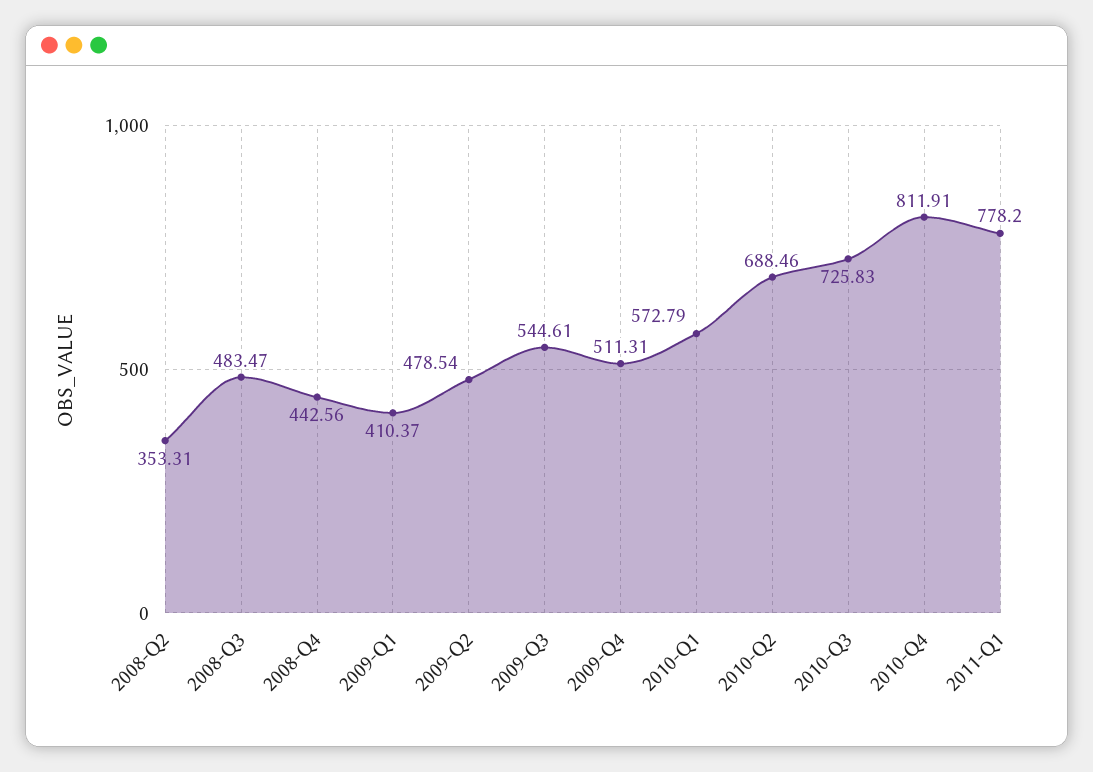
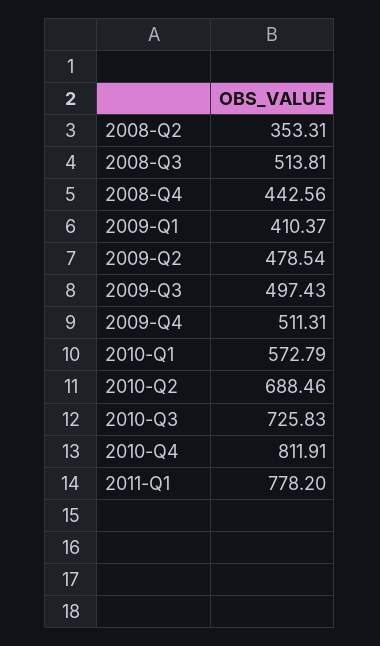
  {
    "2008-Q2": 353.31,
-   "2008-Q3": 483.47,
+   "2008-Q3": 513.81,
    "2008-Q4": 442.56,
    "2009-Q1": 410.37,
    "2009-Q2": 478.54,
-   "2009-Q3": 544.61,
+   "2009-Q3": 497.43,
    "2009-Q4": 511.31,
    "2010-Q1": 572.79,
    "2010-Q2": 688.46,
    "2010-Q3": 725.83,
    "2010-Q4": 811.91,
    "2011-Q1": 778.2
  }

